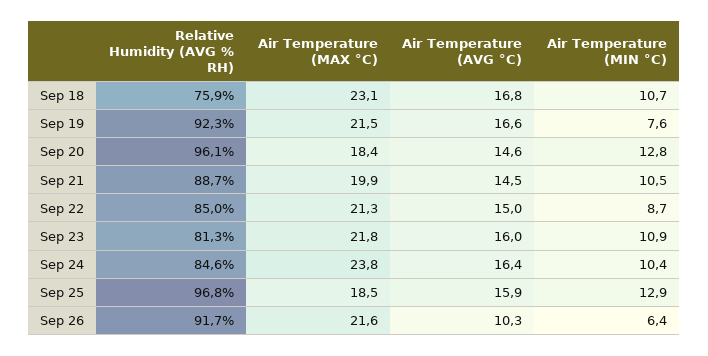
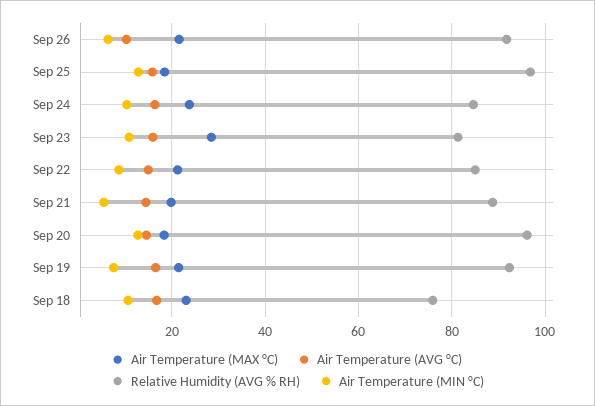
  {
    "Relative Humidity (AVG % RH)": {
      "Sep 18": 75.9,
      "Sep 19": 92.3,
      "Sep 20": 96.1,
      "Sep 21": 88.7,
      "Sep 22": 85,
      "Sep 23": 81.3,
      "Sep 24": 84.6,
      "Sep 25": 96.8,
      "Sep 26": 91.7
    },
    "Air Temperature (MAX °C)": {
      "Sep 18": 23.1,
      "Sep 19": 21.5,
      "Sep 20": 18.4,
      "Sep 21": 19.9,
      "Sep 22": 21.3,
-     "Sep 23": 21.8,
+     "Sep 23": 28,
      "Sep 24": 23.8,
      "Sep 25": 18.5,
      "Sep 26": 21.6
    },
    "Air Temperature (AVG °C)": {
      "Sep 18": 16.8,
      "Sep 19": 16.6,
      "Sep 20": 14.6,
      "Sep 21": 14.5,
      "Sep 22": 15,
      "Sep 23": 16,
      "Sep 24": 16.4,
      "Sep 25": 15.9,
      "Sep 26": 10.3
    },
    "Air Temperature (MIN °C)": {
      "Sep 18": 10.7,
      "Sep 19": 7.6,
      "Sep 20": 12.8,
-     "Sep 21": 10.5,
+     "Sep 21": 6,
      "Sep 22": 8.7,
      "Sep 23": 10.9,
      "Sep 24": 10.4,
      "Sep 25": 12.9,
      "Sep 26": 6.4
    }
  }

